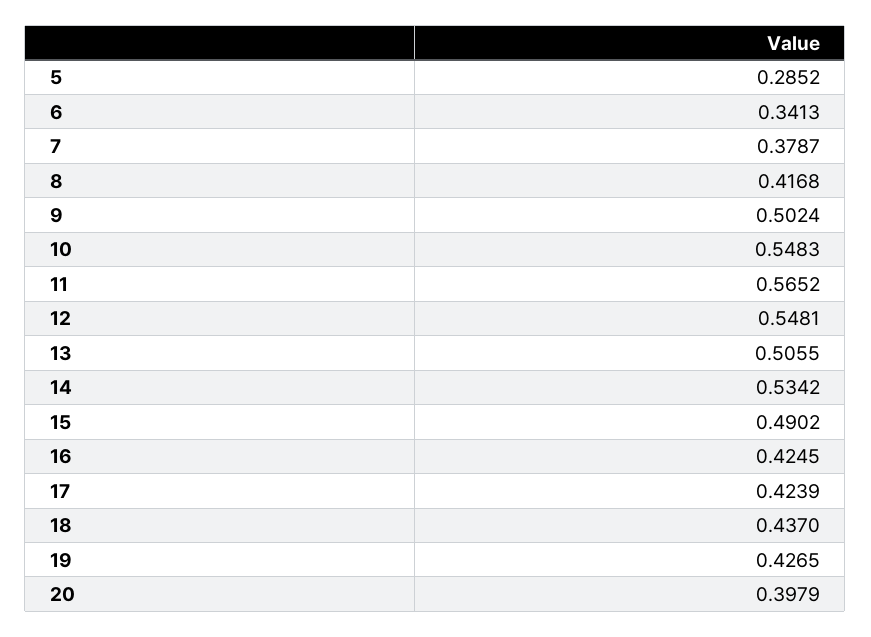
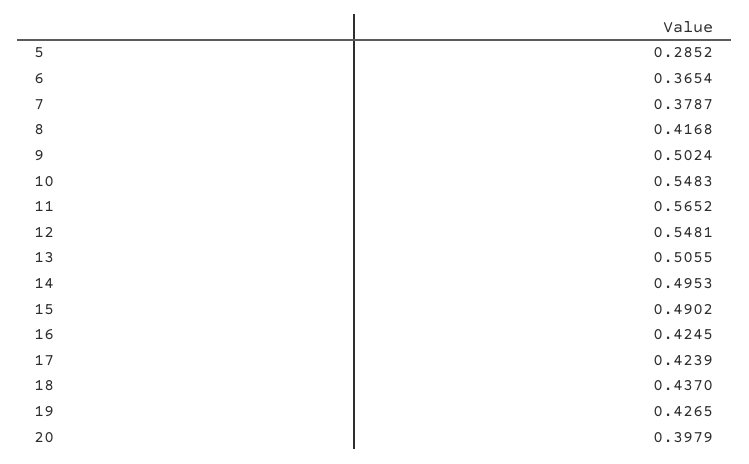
  {
    "5": 0.2852,
-   "6": 0.3413,
+   "6": 0.3654,
    "7": 0.3787,
    "8": 0.4168,
    "9": 0.5024,
    "10": 0.5483,
    "11": 0.5652,
    "12": 0.5481,
    "13": 0.5055,
-   "14": 0.5342,
+   "14": 0.4953,
    "15": 0.4902,
    "16": 0.4245,
    "17": 0.4239,
    "18": 0.437,
    "19": 0.4265,
    "20": 0.3979
  }

